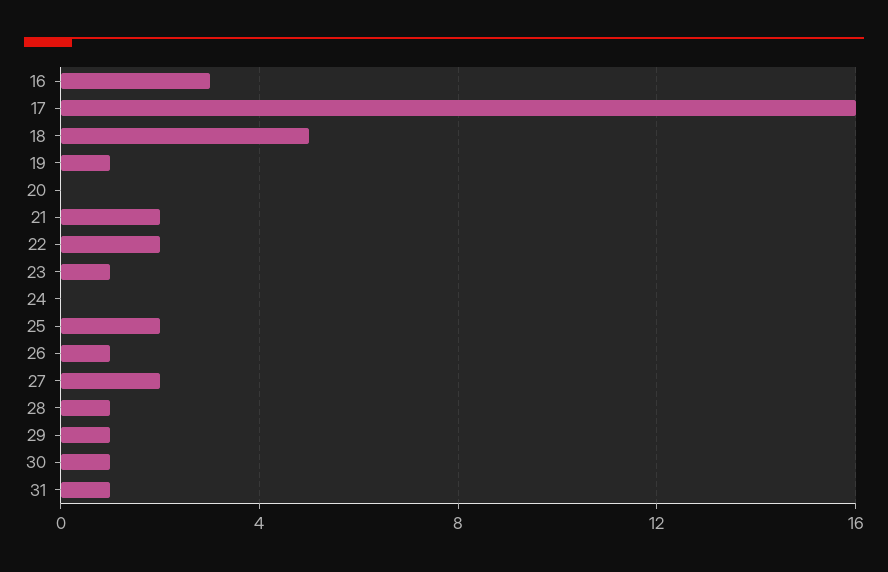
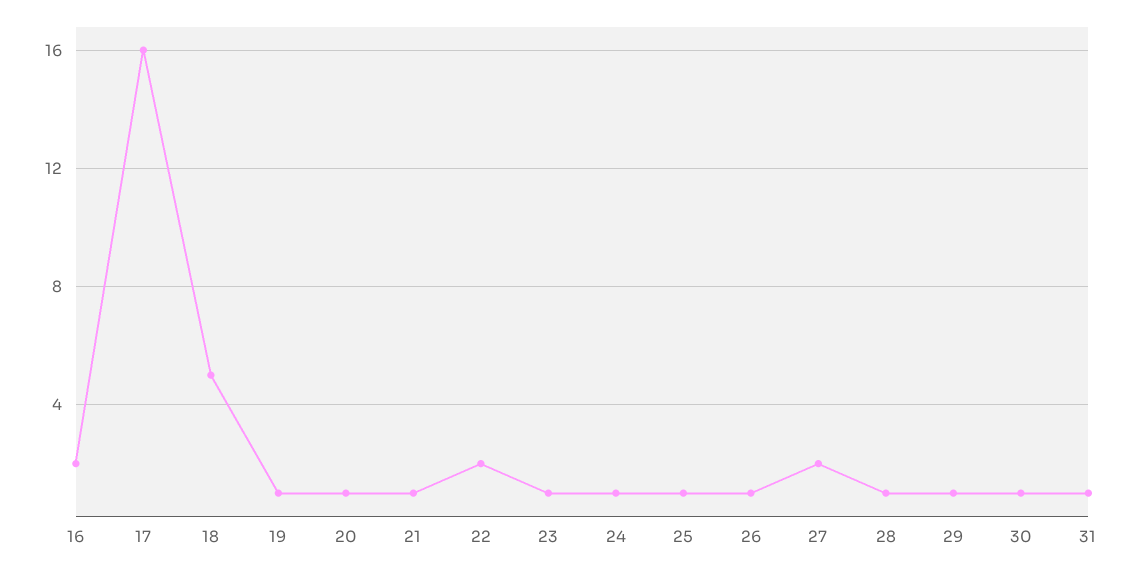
  {
-   "16": 3,
+   "16": 2,
    "17": 16,
    "18": 5,
    "19": 1,
-   "20": 0,
+   "20": 1,
-   "21": 2,
+   "21": 1,
    "22": 2,
    "23": 1,
-   "24": 0,
+   "24": 1,
-   "25": 2,
+   "25": 1,
    "26": 1,
    "27": 2,
    "28": 1,
    "29": 1,
    "30": 1,
    "31": 1
  }

